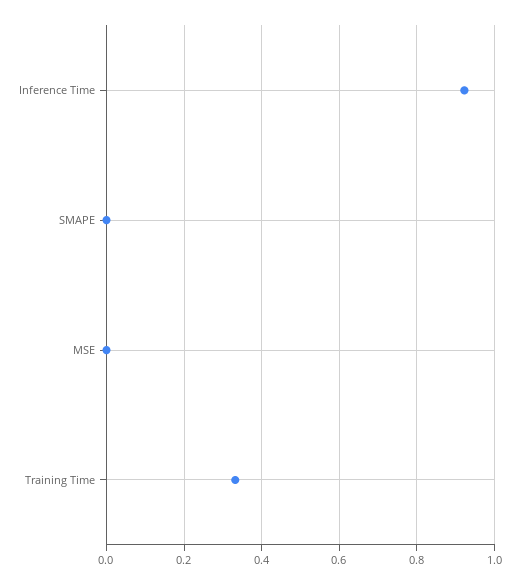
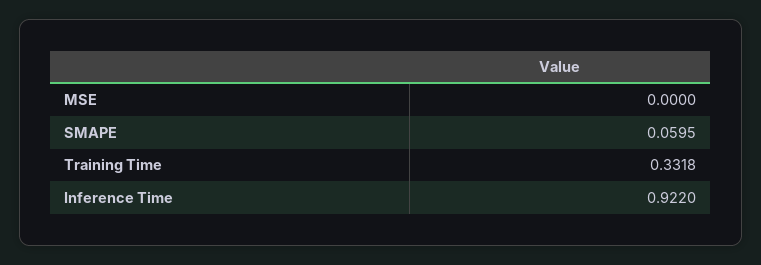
  {
    "Inference Time": 0.922,
-   "SMAPE": 0,
+   "SMAPE": 0.0595,
    "MSE": 0,
    "Training Time": 0.3318
  }

